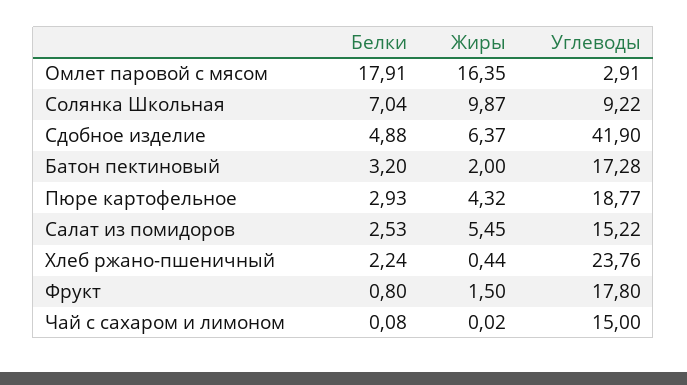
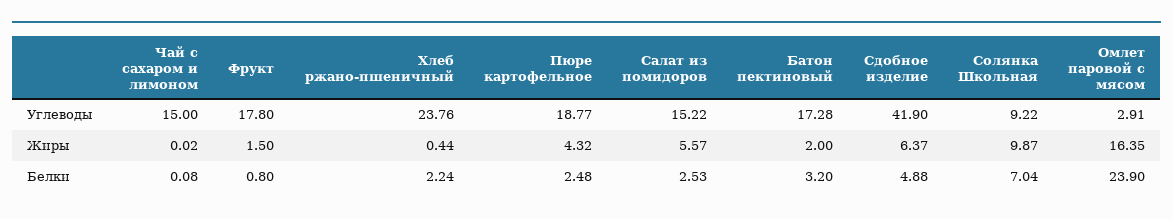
  {
    "Белки": {
-     "Омлет паровой с мясом": 17.91,
+     "Омлет паровой с мясом": 23.9,
      "Солянка Школьная": 7.04,
      "Сдобное изделие": 4.88,
      "Батон пектиновый": 3.2,
-     "Пюре картофельное": 2.93,
+     "Пюре картофельное": 2.48,
      "Салат из помидоров": 2.53,
      "Хлеб ржано-пшеничный": 2.24,
      "Фрукт": 0.8,
      "Чай с сахаром и лимоном": 0.08
    },
    "Жиры": {
      "Омлет паровой с мясом": 16.35,
      "Солянка Школьная": 9.87,
      "Сдобное изделие": 6.37,
      "Батон пектиновый": 2,
      "Пюре картофельное": 4.32,
-     "Салат из помидоров": 5.45,
+     "Салат из помидоров": 5.57,
      "Хлеб ржано-пшеничный": 0.44,
      "Фрукт": 1.5,
      "Чай с сахаром и лимоном": 0.02
    },
    "Углеводы": {
      "Омлет паровой с мясом": 2.91,
      "Солянка Школьная": 9.22,
      "Сдобное изделие": 41.9,
      "Батон пектиновый": 17.28,
      "Пюре картофельное": 18.77,
      "Салат из помидоров": 15.22,
      "Хлеб ржано-пшеничный": 23.76,
      "Фрукт": 17.8,
      "Чай с сахаром и лимоном": 15
    }
  }

